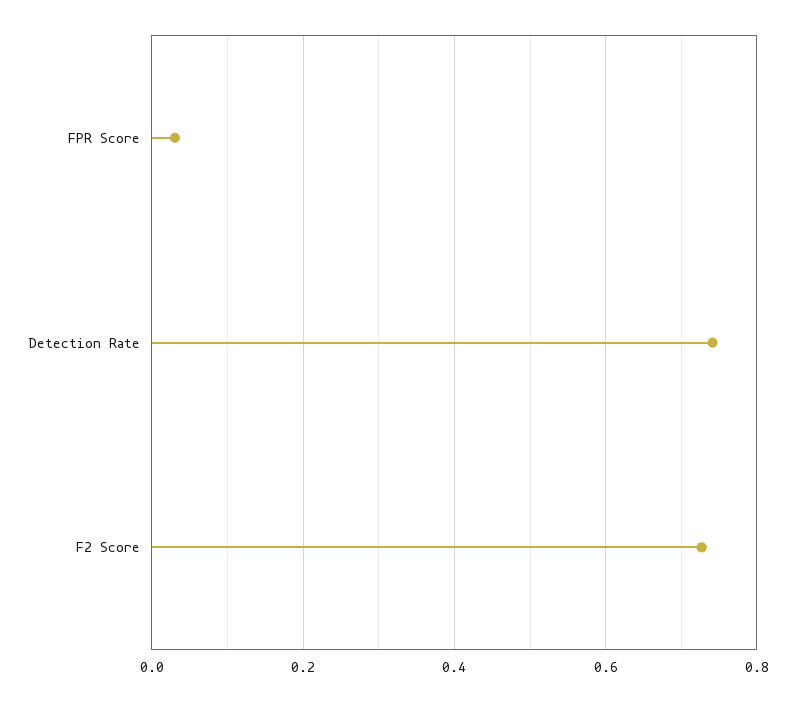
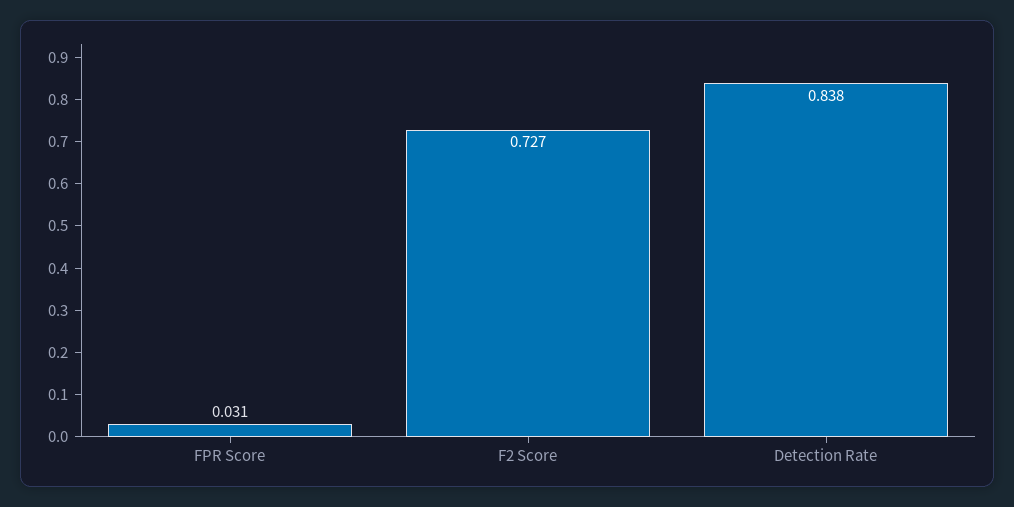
  {
    "FPR Score": 0.031,
-   "Detection Rate": 0.74,
+   "Detection Rate": 0.838,
    "F2 Score": 0.727
  }

